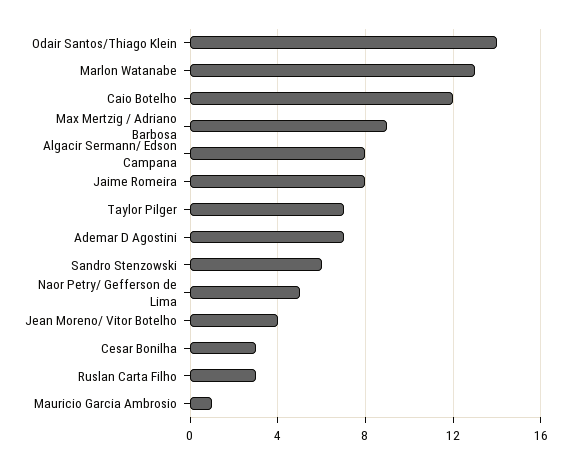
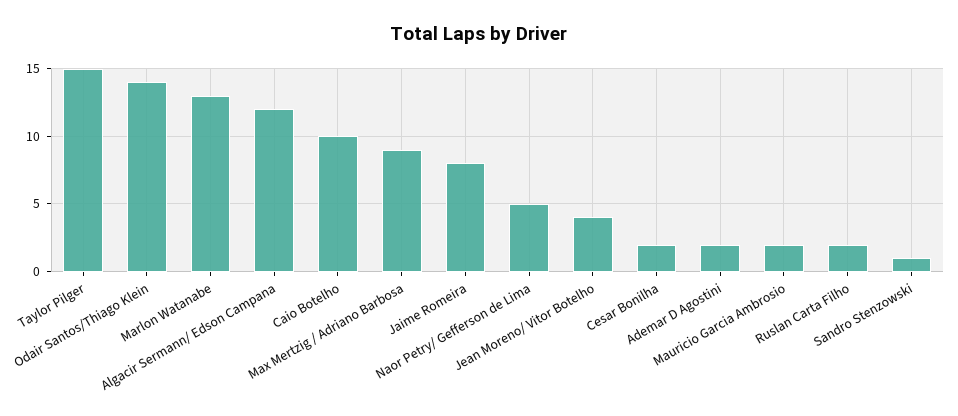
  {
    "Odair Santos/Thiago Klein": 14,
    "Marlon Watanabe": 13,
-   "Caio Botelho": 12,
+   "Caio Botelho": 10,
    "Max Mertzig / Adriano Barbosa": 9,
-   "Algacir Sermann/ Edson Campana": 8,
+   "Algacir Sermann/ Edson Campana": 12,
    "Jaime Romeira": 8,
-   "Taylor Pilger": 7,
+   "Taylor Pilger": 15,
-   "Ademar D Agostini": 7,
+   "Ademar D Agostini": 2,
-   "Sandro Stenzowski": 6,
+   "Sandro Stenzowski": 1,
    "Naor Petry/ Gefferson de Lima": 5,
    "Jean Moreno/ Vitor Botelho": 4,
-   "Cesar Bonilha": 3,
+   "Cesar Bonilha": 2,
-   "Ruslan Carta Filho": 3,
+   "Ruslan Carta Filho": 2,
-   "Mauricio Garcia Ambrosio": 1
+   "Mauricio Garcia Ambrosio": 2
  }

